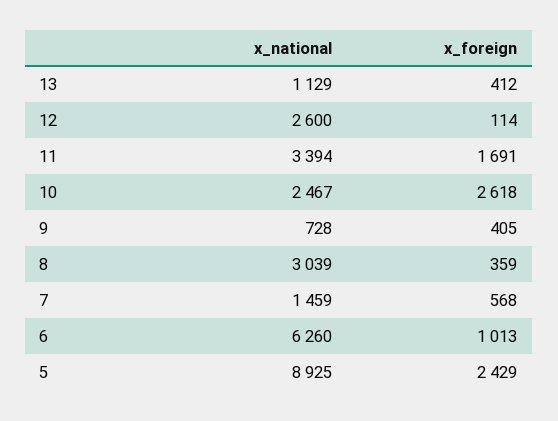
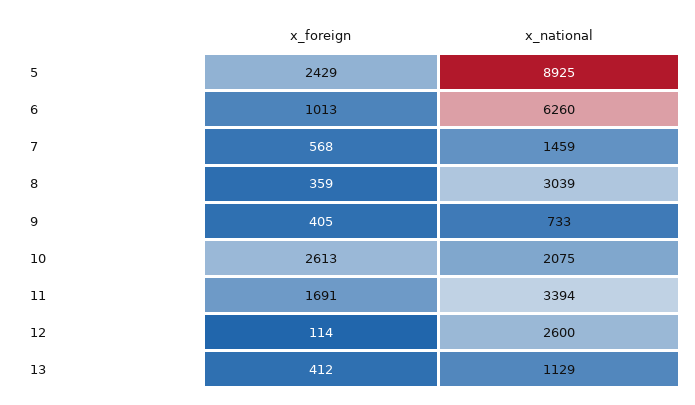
  {
    "x_national": {
      "13": 1129,
      "12": 2600,
      "11": 3394,
-     "10": 2467,
+     "10": 2075,
-     "9": 728,
+     "9": 733,
      "8": 3039,
      "7": 1459,
      "6": 6260,
      "5": 8925
    },
    "x_foreign": {
      "13": 412,
      "12": 114,
      "11": 1691,
-     "10": 2618,
+     "10": 2613,
      "9": 405,
      "8": 359,
      "7": 568,
      "6": 1013,
      "5": 2429
    }
  }

